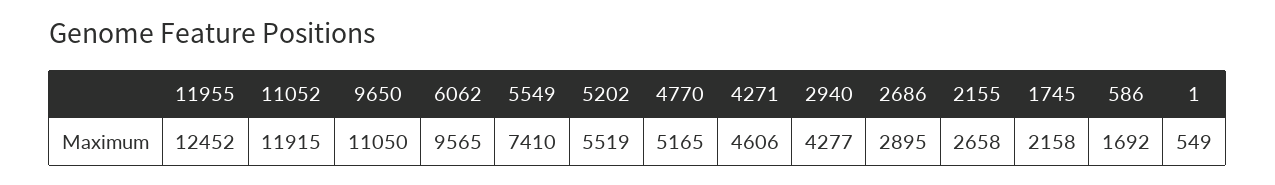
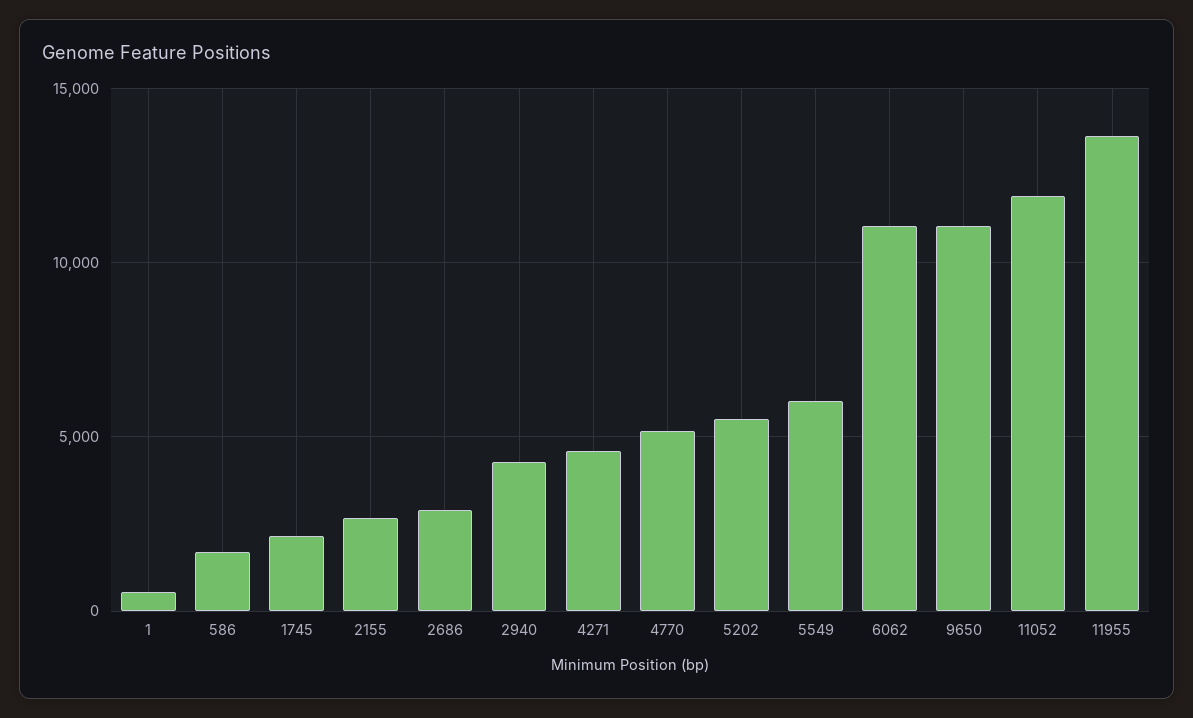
  {
-   "11955": 12452,
+   "11955": 13500,
    "11052": 11915,
    "9650": 11050,
-   "6062": 9565,
+   "6062": 11000,
-   "5549": 7410,
+   "5549": 6000,
    "5202": 5519,
    "4770": 5165,
    "4271": 4606,
    "2940": 4277,
    "2686": 2895,
    "2155": 2658,
    "1745": 2158,
    "586": 1692,
    "1": 549
  }

